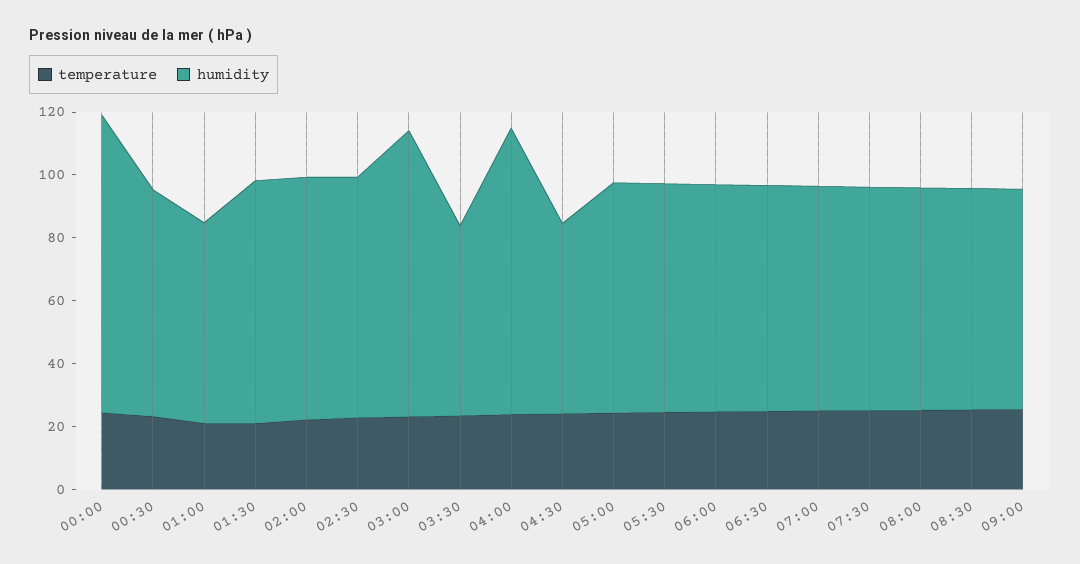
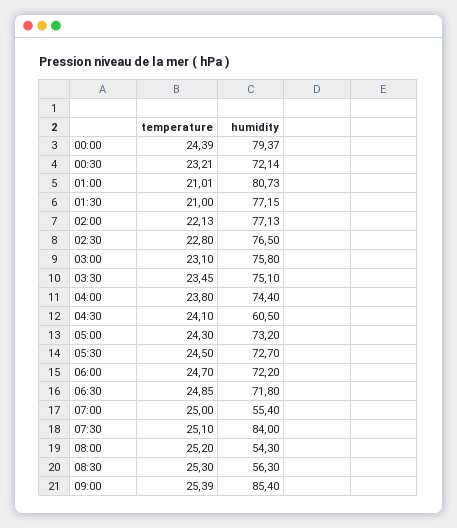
  {
    "temperature": {
      "00:00": 24.39,
      "00:30": 23.21,
      "01:00": 21.01,
      "01:30": 21,
      "02:00": 22.13,
      "02:30": 22.8,
      "03:00": 23.1,
      "03:30": 23.45,
      "04:00": 23.8,
      "04:30": 24.1,
      "05:00": 24.3,
      "05:30": 24.5,
      "06:00": 24.7,
      "06:30": 24.85,
      "07:00": 25,
      "07:30": 25.1,
      "08:00": 25.2,
      "08:30": 25.3,
      "09:00": 25.39
    },
    "humidity": {
-     "00:00": 95,
+     "00:00": 79.37,
      "00:30": 72.14,
-     "01:00": 65,
+     "01:00": 80.73,
      "01:30": 77.15,
      "02:00": 77.13,
      "02:30": 76.5,
-     "03:00": 90,
+     "03:00": 75.8,
-     "03:30": 60,
+     "03:30": 75.1,
-     "04:00": 90,
+     "04:00": 74.4,
      "04:30": 60.5,
      "05:00": 73.2,
      "05:30": 72.7,
      "06:00": 72.2,
      "06:30": 71.8,
-     "07:00": 70,
+     "07:00": 55.4,
-     "07:30": 70,
+     "07:30": 84,
-     "08:00": 70,
+     "08:00": 54.3,
-     "08:30": 70,
+     "08:30": 56.3,
-     "09:00": 70
+     "09:00": 85.4
    }
  }

